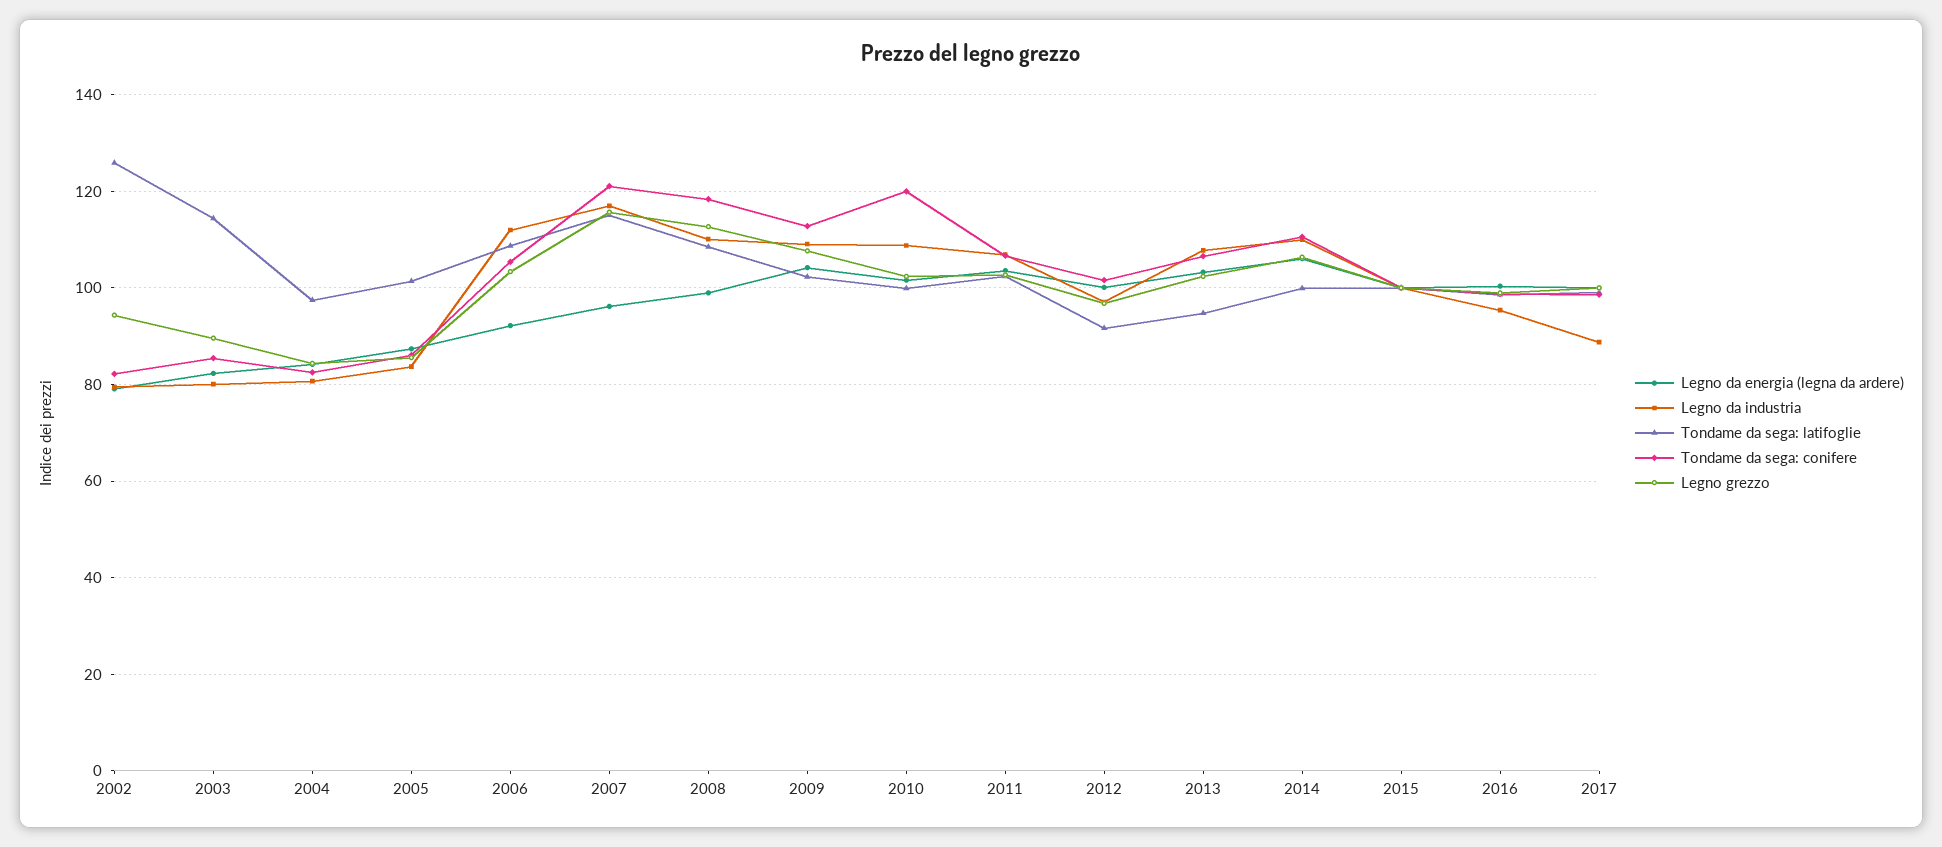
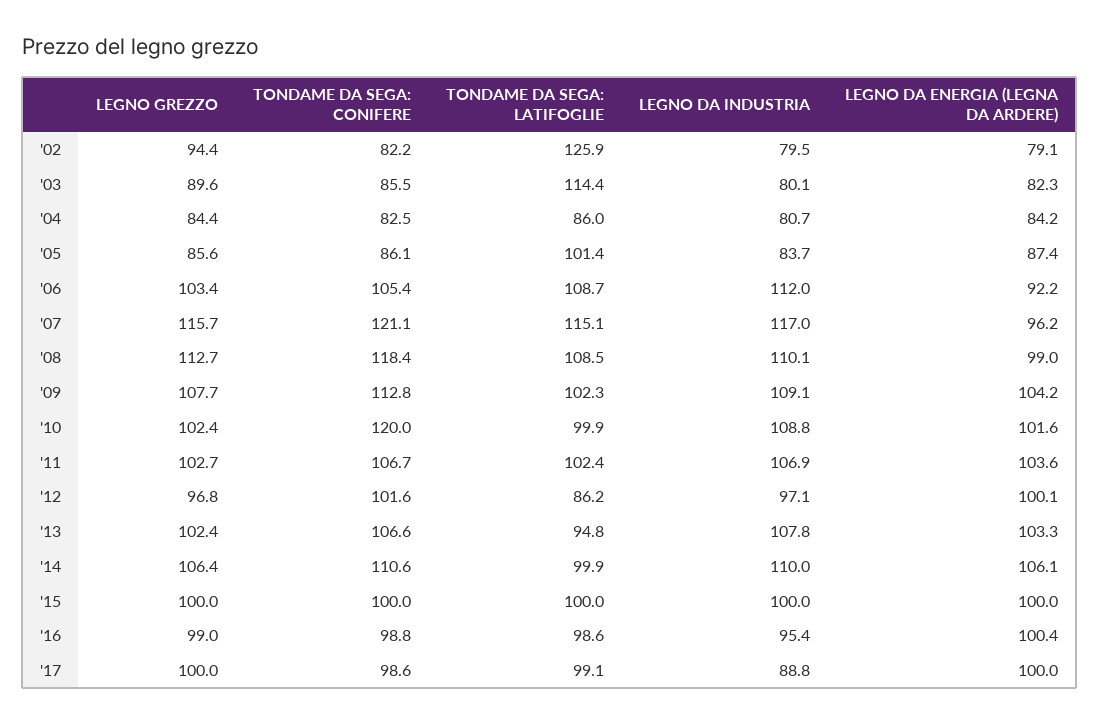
  {
    "Legno da energia (legna da ardere)": {
      "2002": 79.1,
      "2003": 82.3,
      "2004": 84.2,
      "2005": 87.4,
      "2006": 92.2,
      "2007": 96.2,
      "2008": 99,
      "2009": 104.2,
      "2010": 101.6,
      "2011": 103.6,
      "2012": 100.1,
      "2013": 103.3,
      "2014": 106.1,
      "2015": 100,
      "2016": 100.4,
      "2017": 100
    },
    "Legno da industria": {
      "2002": 79.5,
      "2003": 80.1,
      "2004": 80.7,
      "2005": 83.7,
      "2006": 112,
      "2007": 117,
      "2008": 110.1,
      "2009": 109.1,
      "2010": 108.8,
      "2011": 106.9,
      "2012": 97.1,
      "2013": 107.8,
      "2014": 110,
      "2015": 100,
      "2016": 95.4,
      "2017": 88.8
    },
    "Tondame da sega: latifoglie": {
      "2002": 125.9,
      "2003": 114.4,
-     "2004": 98,
+     "2004": 86,
      "2005": 101.4,
      "2006": 108.7,
      "2007": 115.1,
      "2008": 108.5,
      "2009": 102.3,
      "2010": 99.9,
      "2011": 102.4,
-     "2012": 92,
+     "2012": 86.2,
      "2013": 94.8,
      "2014": 99.9,
      "2015": 100,
      "2016": 98.6,
      "2017": 99.1
    },
    "Tondame da sega: conifere": {
      "2002": 82.2,
      "2003": 85.5,
      "2004": 82.5,
      "2005": 86.1,
      "2006": 105.4,
      "2007": 121.1,
      "2008": 118.4,
      "2009": 112.8,
      "2010": 120,
      "2011": 106.7,
      "2012": 101.6,
      "2013": 106.6,
      "2014": 110.6,
      "2015": 100,
      "2016": 98.8,
      "2017": 98.6
    },
    "Legno grezzo": {
      "2002": 94.4,
      "2003": 89.6,
      "2004": 84.4,
      "2005": 85.6,
      "2006": 103.4,
      "2007": 115.7,
      "2008": 112.7,
      "2009": 107.7,
      "2010": 102.4,
      "2011": 102.7,
      "2012": 96.8,
      "2013": 102.4,
      "2014": 106.4,
      "2015": 100,
      "2016": 99,
      "2017": 100
    }
  }

